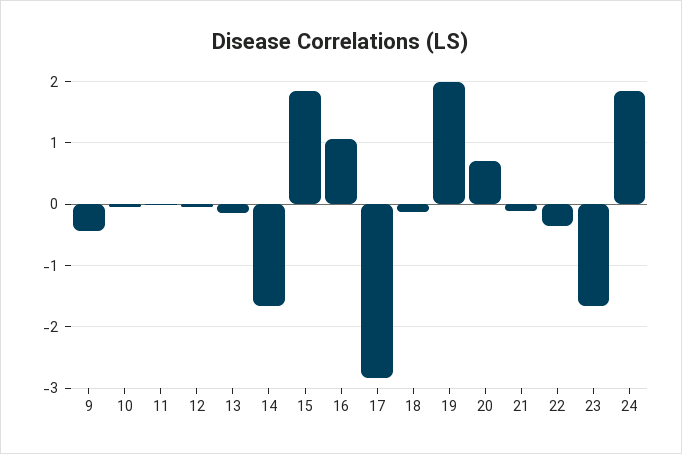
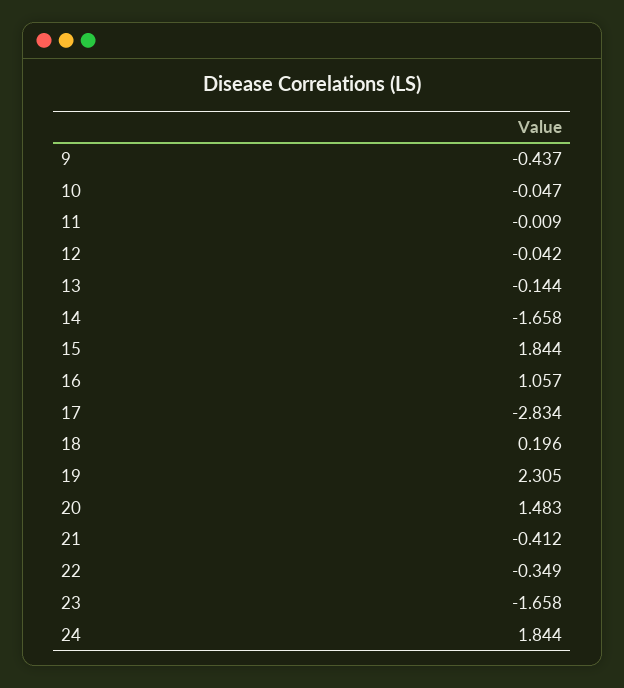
  {
    "9": -0.437,
    "10": -0.047,
    "11": -0.009,
    "12": -0.042,
    "13": -0.144,
    "14": -1.658,
    "15": 1.844,
    "16": 1.057,
    "17": -2.834,
-   "18": -0.1,
+   "18": 0.196,
-   "19": 2,
+   "19": 2.305,
-   "20": 0.7,
+   "20": 1.483,
-   "21": -0.1,
+   "21": -0.412,
    "22": -0.349,
    "23": -1.658,
    "24": 1.844
  }

